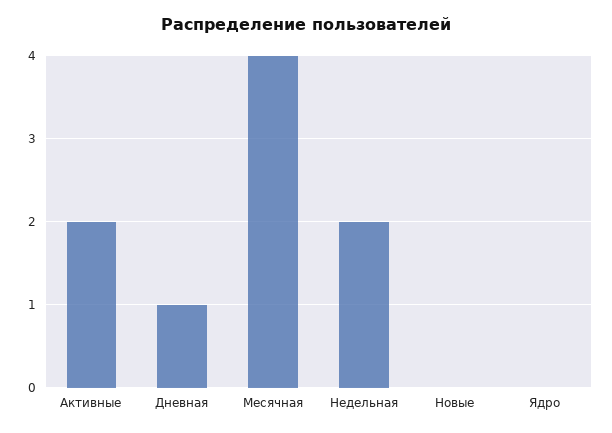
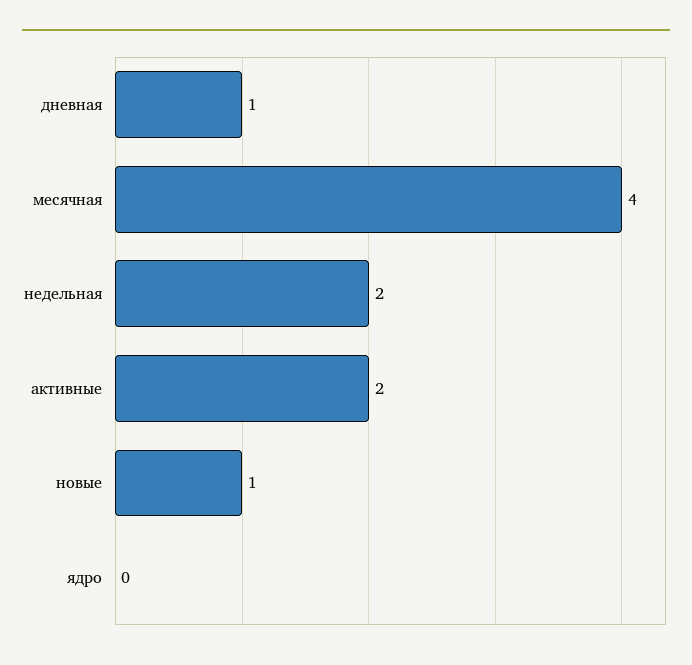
  {
    "Активные": 2,
    "Дневная": 1,
    "Месячная": 4,
    "Недельная": 2,
-   "Новые": 0,
+   "Новые": 1,
    "Ядро": 0
  }

